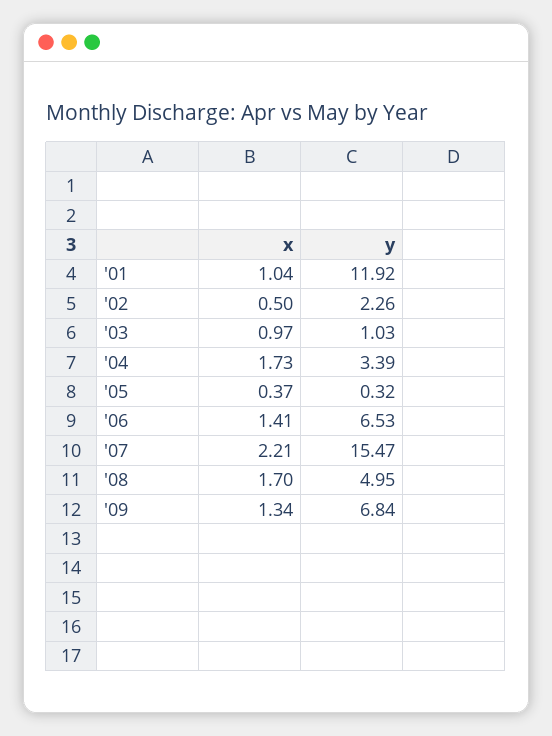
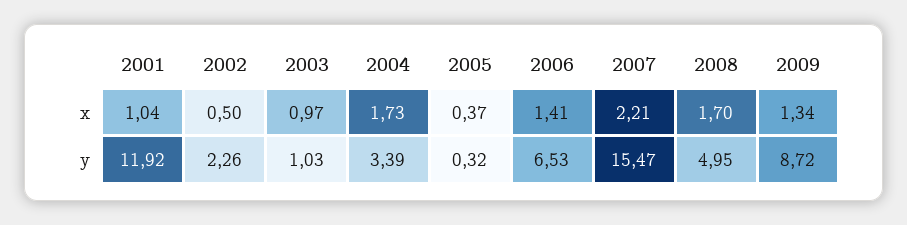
  {
    "x": {
      "'01": 1.04,
      "'02": 0.5,
      "'03": 0.97,
      "'04": 1.73,
      "'05": 0.37,
      "'06": 1.41,
      "'07": 2.21,
      "'08": 1.7,
      "'09": 1.34
    },
    "y": {
      "'01": 11.92,
      "'02": 2.26,
      "'03": 1.03,
      "'04": 3.39,
      "'05": 0.32,
      "'06": 6.53,
      "'07": 15.47,
      "'08": 4.95,
-     "'09": 6.84
+     "'09": 8.72
    }
  }

